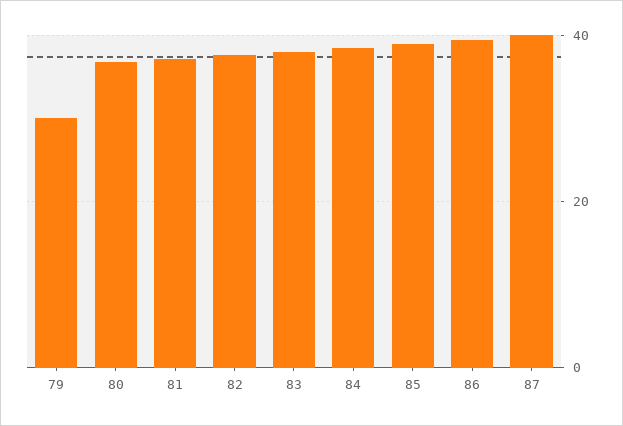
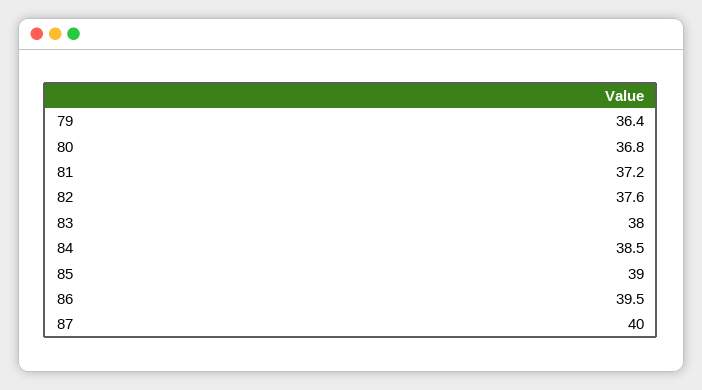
  {
-   "79": 30,
+   "79": 36.4,
    "80": 36.8,
    "81": 37.2,
    "82": 37.6,
    "83": 38,
    "84": 38.5,
    "85": 39,
    "86": 39.5,
    "87": 40
  }

